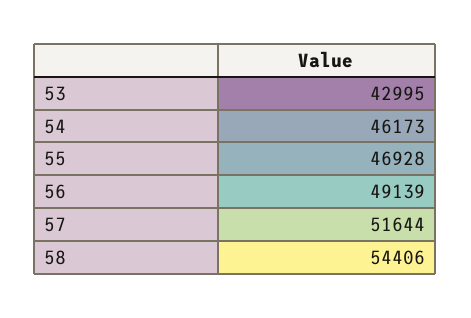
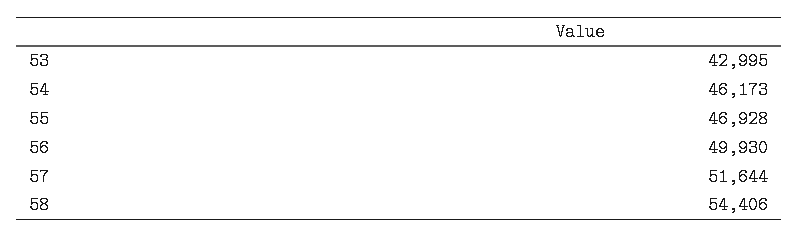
  {
    "53": 42995,
    "54": 46173,
    "55": 46928,
-   "56": 49139,
+   "56": 49930,
    "57": 51644,
    "58": 54406
  }

